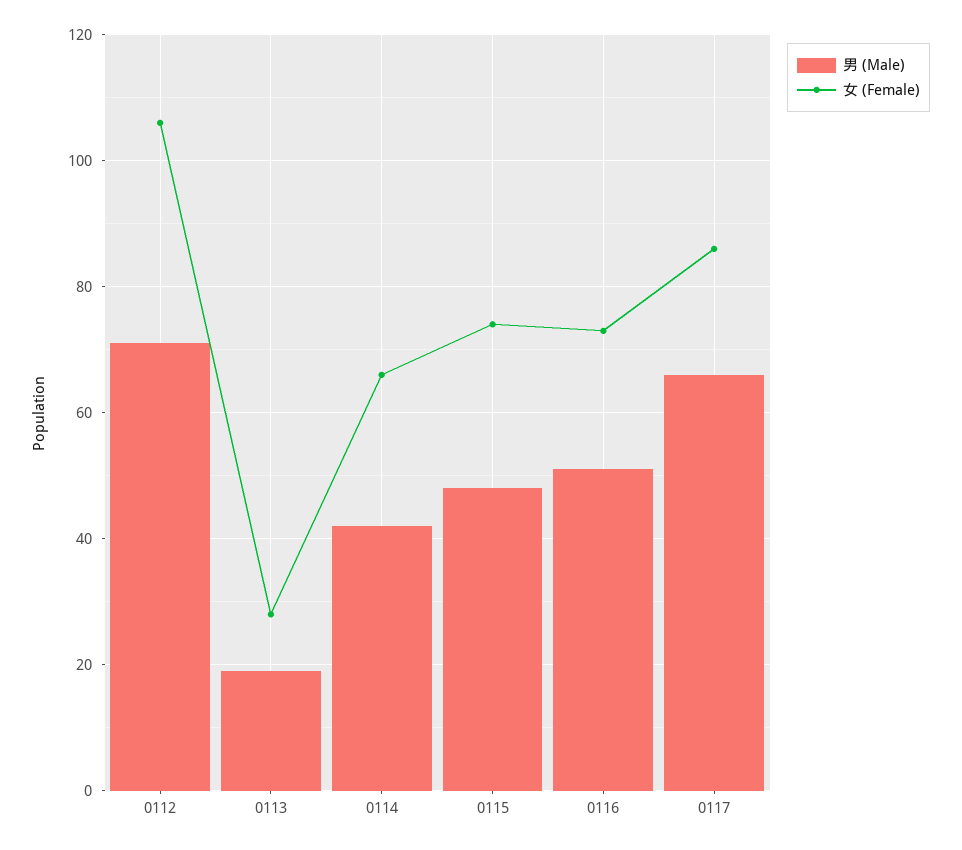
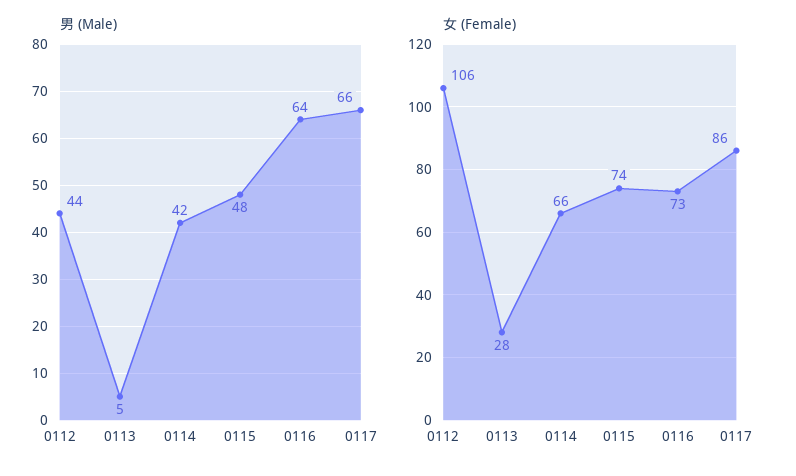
  {
    "男 (Male)": {
-     "0112": 70,
+     "0112": 44,
-     "0113": 20,
+     "0113": 5,
      "0114": 42,
      "0115": 48,
-     "0116": 50,
+     "0116": 64,
      "0117": 66
    },
    "女 (Female)": {
      "0112": 106,
      "0113": 28,
      "0114": 66,
      "0115": 74,
      "0116": 73,
      "0117": 86
    }
  }

